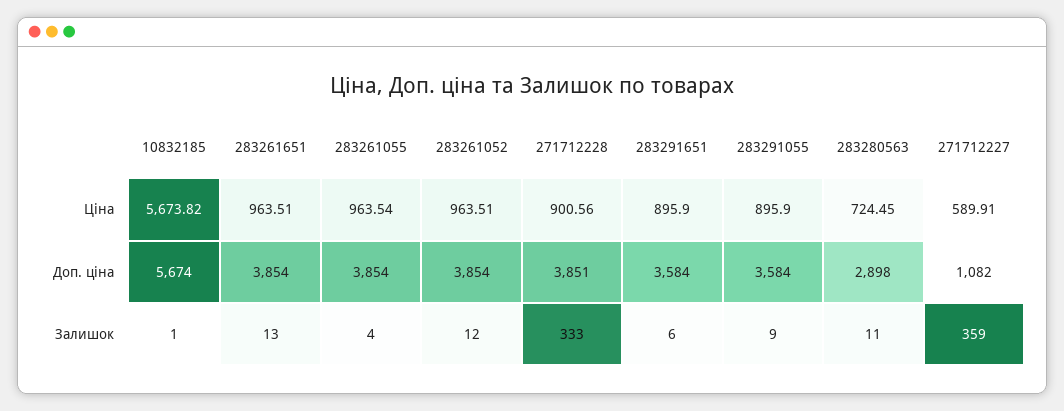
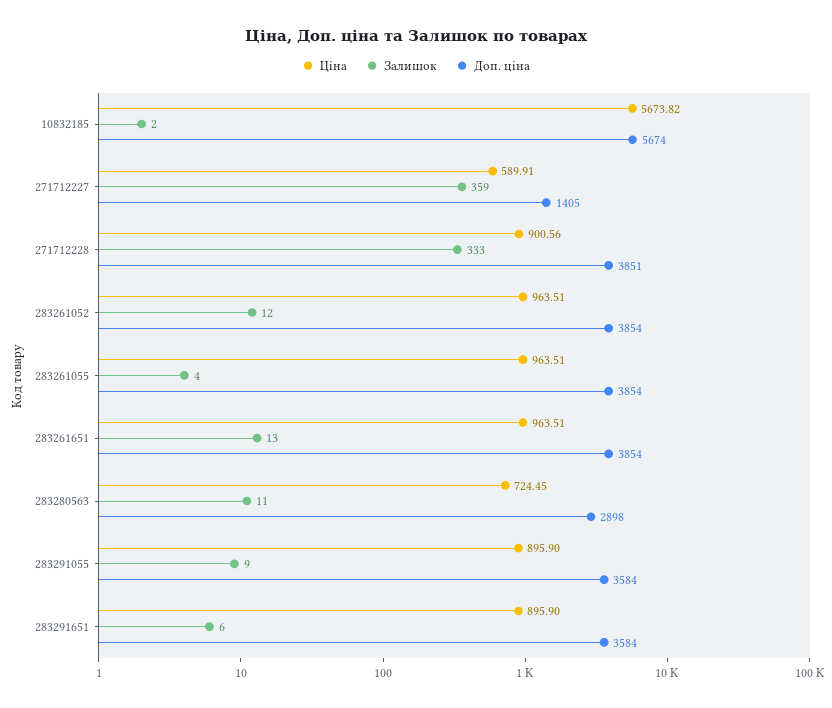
  {
    "Ціна": {
      "10832185": 5673.82,
      "283261651": 963.51,
-     "283261055": 963.54,
+     "283261055": 963.51,
      "283261052": 963.51,
      "271712228": 900.56,
      "283291651": 895.9,
      "283291055": 895.9,
      "283280563": 724.45,
      "271712227": 589.91
    },
    "Доп. ціна": {
      "10832185": 5674,
      "283261651": 3854,
      "283261055": 3854,
      "283261052": 3854,
      "271712228": 3851,
      "283291651": 3584,
      "283291055": 3584,
      "283280563": 2898,
-     "271712227": 1082
+     "271712227": 1405
    },
    "Залишок": {
-     "10832185": 1,
+     "10832185": 2,
      "283261651": 13,
      "283261055": 4,
      "283261052": 12,
      "271712228": 333,
      "283291651": 6,
      "283291055": 9,
      "283280563": 11,
      "271712227": 359
    }
  }

